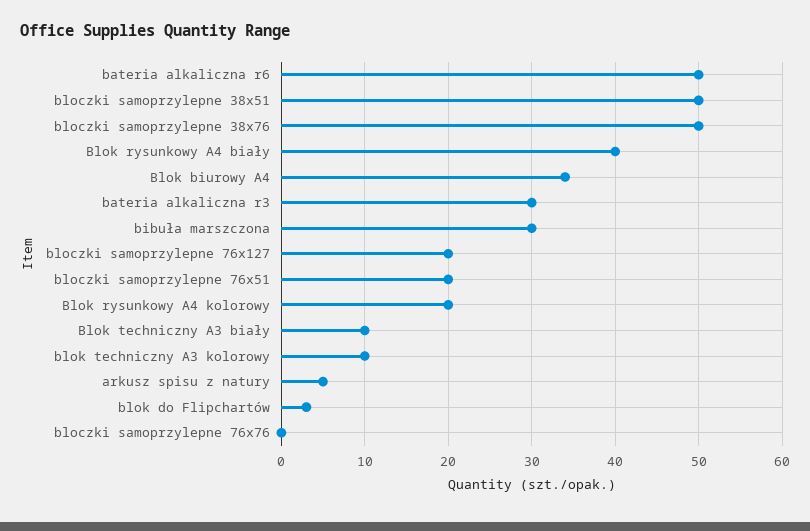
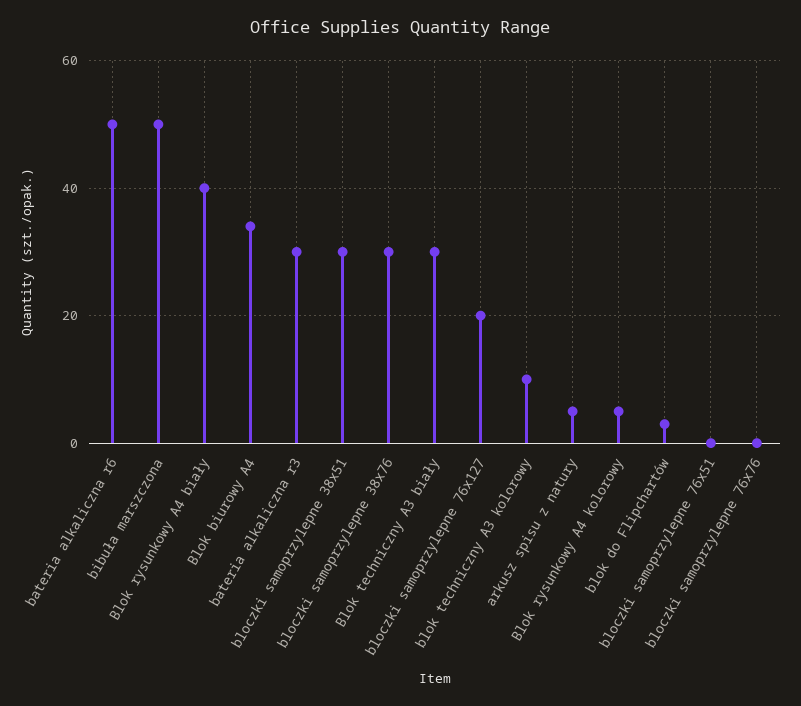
  {
    "bateria alkaliczna r6": 50,
-   "bloczki samoprzylepne 38x51": 50,
+   "bloczki samoprzylepne 38x51": 30,
-   "bloczki samoprzylepne 38x76": 50,
+   "bloczki samoprzylepne 38x76": 30,
    "Blok rysunkowy A4 biały": 40,
    "Blok biurowy A4": 34,
    "bateria alkaliczna r3": 30,
-   "bibuła marszczona": 30,
+   "bibuła marszczona": 50,
    "bloczki samoprzylepne 76x127": 20,
-   "bloczki samoprzylepne 76x51": 20,
+   "bloczki samoprzylepne 76x51": 0,
-   "Blok rysunkowy A4 kolorowy": 20,
+   "Blok rysunkowy A4 kolorowy": 5,
-   "Blok techniczny A3 biały": 10,
+   "Blok techniczny A3 biały": 30,
    "blok techniczny A3 kolorowy": 10,
    "arkusz spisu z natury": 5,
    "blok do Flipchartów": 3,
    "bloczki samoprzylepne 76x76": 0
  }

